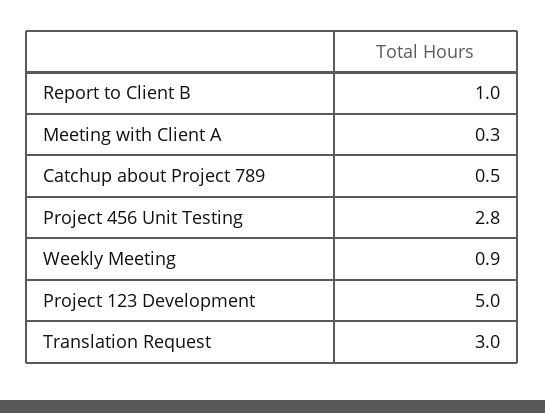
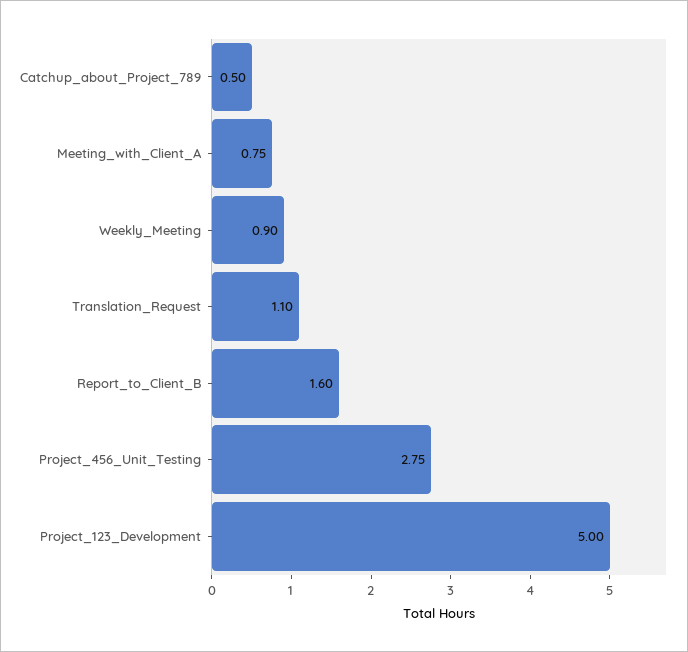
  {
-   "Report to Client B": 1,
+   "Report to Client B": 1.6,
-   "Meeting with Client A": 0.3,
+   "Meeting with Client A": 0.75,
    "Catchup about Project 789": 0.5,
    "Project 456 Unit Testing": 2.75,
    "Weekly Meeting": 0.9,
    "Project 123 Development": 5,
-   "Translation Request": 3
+   "Translation Request": 1.1
  }

